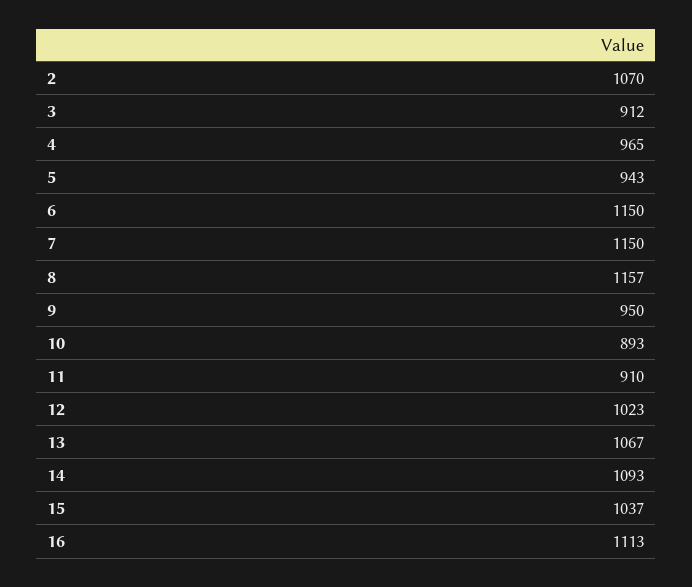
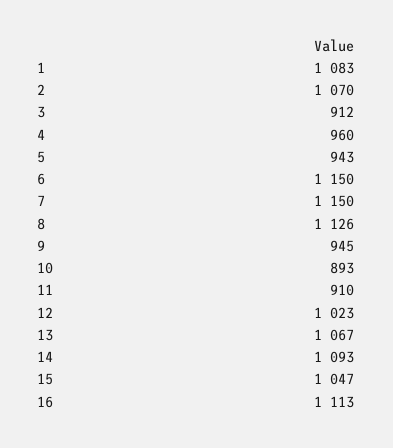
  {
    "2": 1070,
    "3": 912,
-   "4": 965,
+   "4": 960,
    "5": 943,
    "6": 1150,
    "7": 1150,
-   "8": 1157,
+   "8": 1126,
-   "9": 950,
+   "9": 945,
    "10": 893,
    "11": 910,
    "12": 1023,
    "13": 1067,
    "14": 1093,
-   "15": 1037,
+   "15": 1047,
-   "16": 1113
+   "16": 1113,
+   "1": 1083
  }

